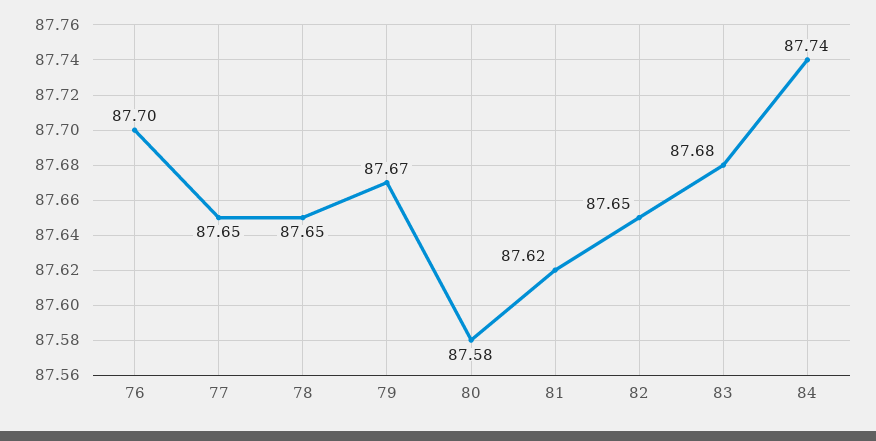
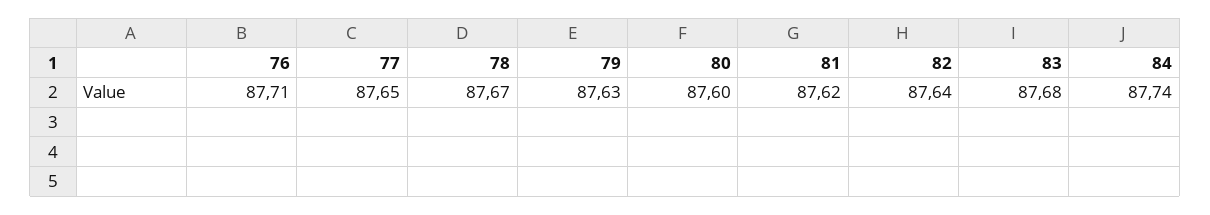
  {
-   "76": 87.7,
+   "76": 87.71,
    "77": 87.65,
-   "78": 87.65,
+   "78": 87.67,
-   "79": 87.67,
+   "79": 87.63,
-   "80": 87.58,
+   "80": 87.6,
    "81": 87.62,
-   "82": 87.65,
+   "82": 87.64,
    "83": 87.68,
    "84": 87.74
  }

